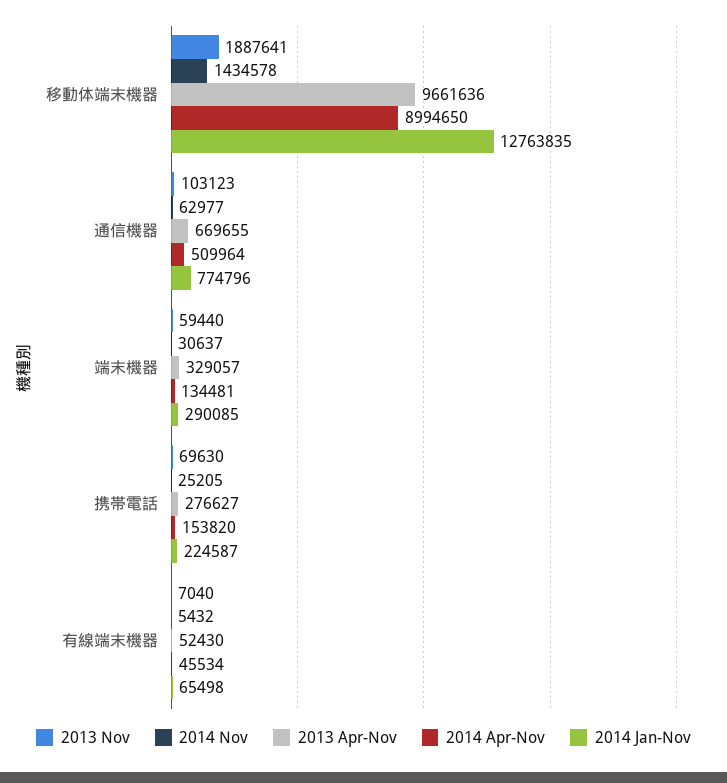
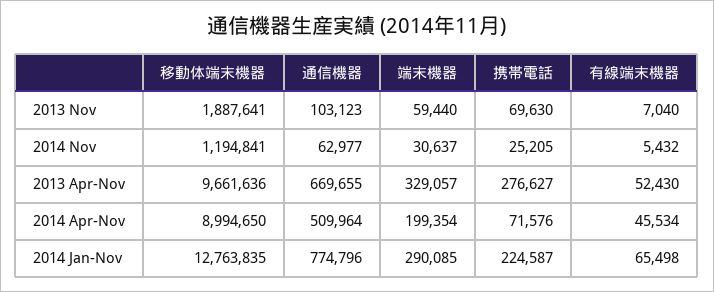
  {
    "2013 Nov": {
      "移動体端末機器": 1887641,
      "通信機器": 103123,
      "端末機器": 59440,
      "携帯電話": 69630,
      "有線端末機器": 7040
    },
    "2014 Nov": {
-     "移動体端末機器": 1434578,
+     "移動体端末機器": 1194841,
      "通信機器": 62977,
      "端末機器": 30637,
      "携帯電話": 25205,
      "有線端末機器": 5432
    },
    "2013 Apr-Nov": {
      "移動体端末機器": 9661636,
      "通信機器": 669655,
      "端末機器": 329057,
      "携帯電話": 276627,
      "有線端末機器": 52430
    },
    "2014 Apr-Nov": {
      "移動体端末機器": 8994650,
      "通信機器": 509964,
-     "端末機器": 134481,
+     "端末機器": 199354,
-     "携帯電話": 153820,
+     "携帯電話": 71576,
      "有線端末機器": 45534
    },
    "2014 Jan-Nov": {
      "移動体端末機器": 12763835,
      "通信機器": 774796,
      "端末機器": 290085,
      "携帯電話": 224587,
      "有線端末機器": 65498
    }
  }

